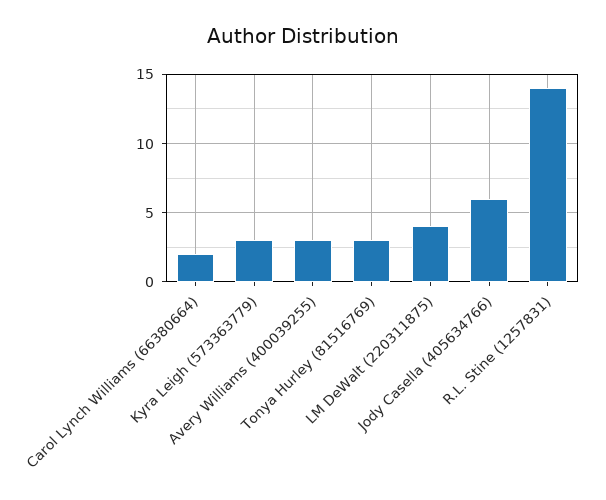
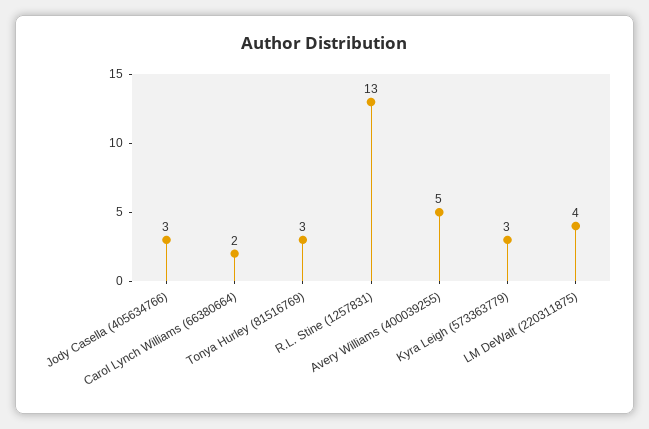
  {
    "Carol Lynch Williams (66380664)": 2,
    "Kyra Leigh (573363779)": 3,
-   "Avery Williams (400039255)": 3,
+   "Avery Williams (400039255)": 5,
    "Tonya Hurley (81516769)": 3,
    "LM DeWalt (220311875)": 4,
-   "Jody Casella (405634766)": 6,
+   "Jody Casella (405634766)": 3,
-   "R.L. Stine (1257831)": 14
+   "R.L. Stine (1257831)": 13
  }

